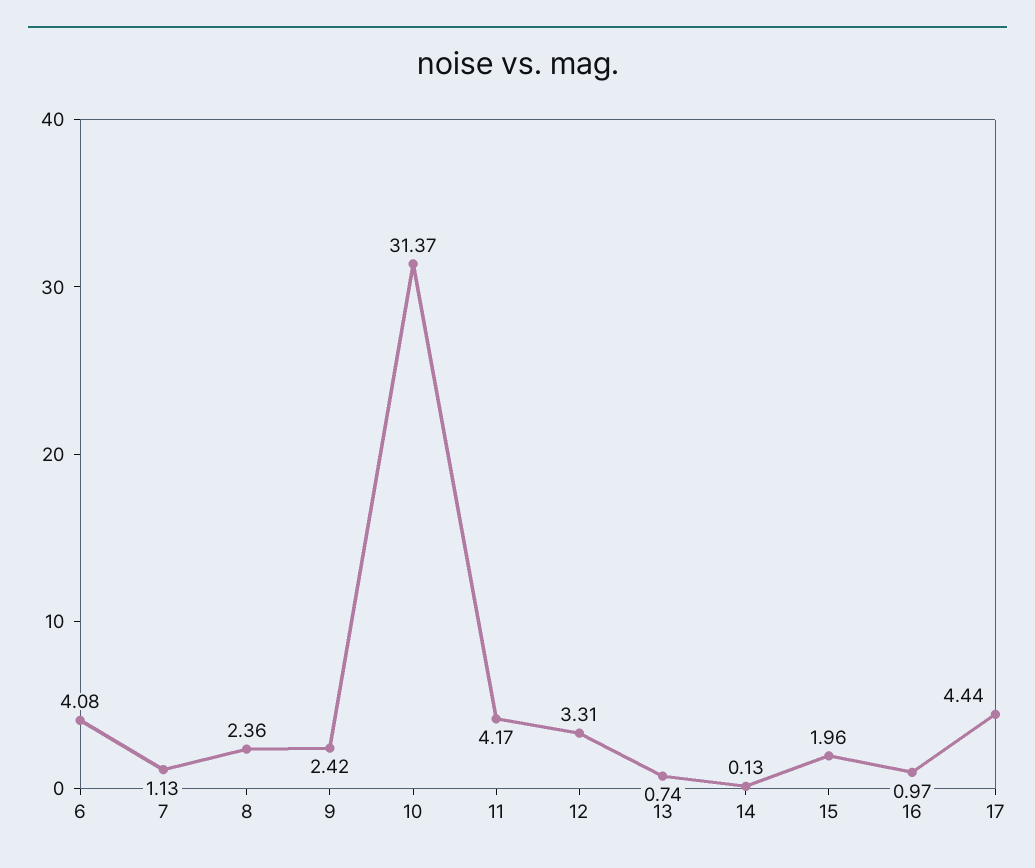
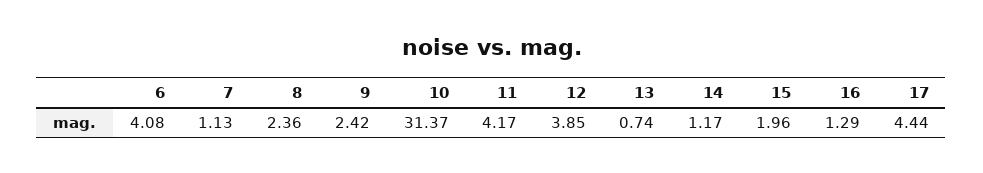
  {
    "6": 4.08,
    "7": 1.13,
    "8": 2.36,
    "9": 2.42,
    "10": 31.37,
    "11": 4.17,
-   "12": 3.31,
+   "12": 3.85,
    "13": 0.74,
-   "14": 0.13,
+   "14": 1.17,
    "15": 1.96,
-   "16": 0.97,
+   "16": 1.29,
    "17": 4.44
  }

